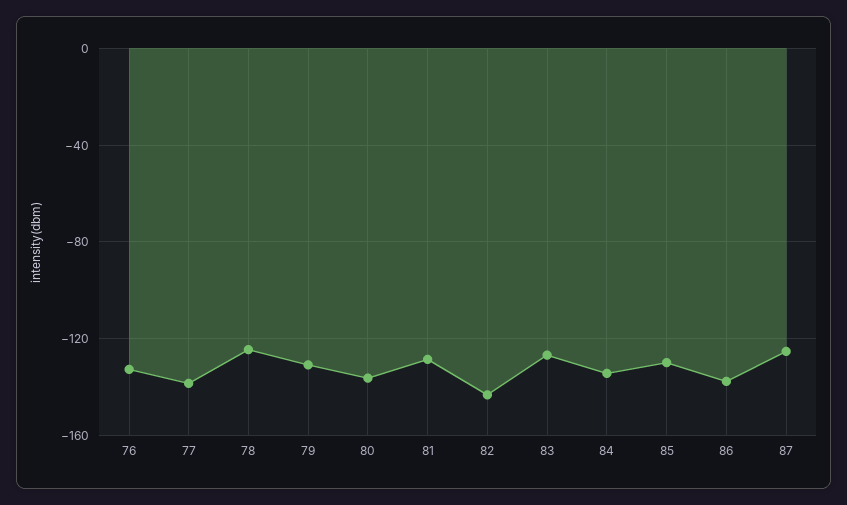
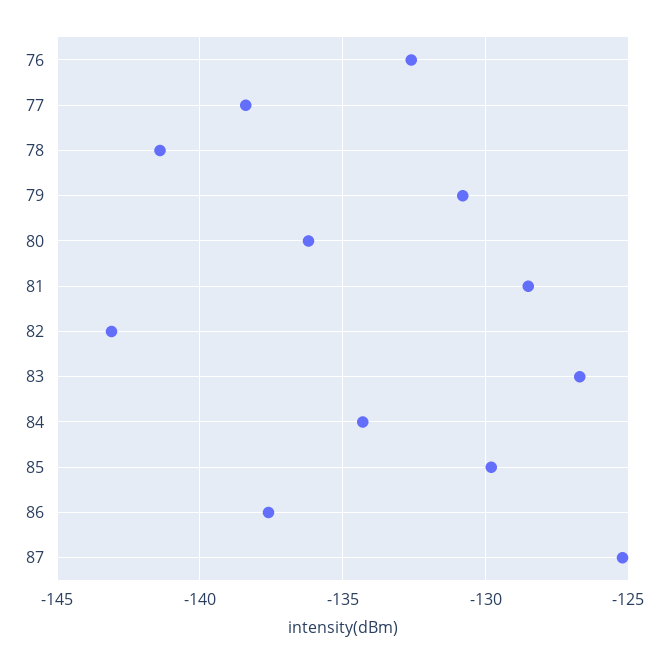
  {
    "76": -132.5,
    "77": -138.5,
-   "78": -125,
+   "78": -141.5,
    "79": -131,
    "80": -136,
    "81": -128.5,
    "82": -143,
    "83": -126.5,
    "84": -134.5,
    "85": -130,
    "86": -137.5,
    "87": -125
  }

